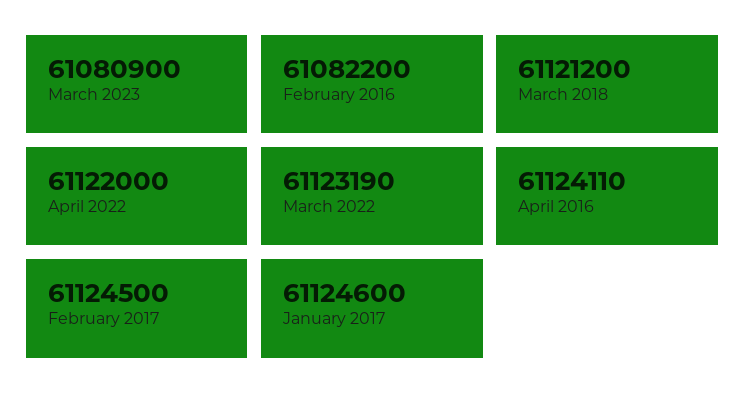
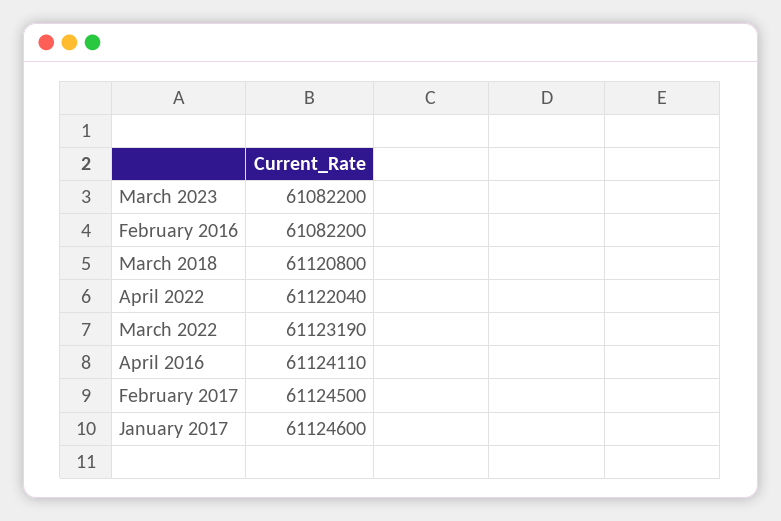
  {
-   "March 2023": 61080900,
+   "March 2023": 61082200,
    "February 2016": 61082200,
-   "March 2018": 61121200,
+   "March 2018": 61120800,
-   "April 2022": 61122000,
+   "April 2022": 61122040,
    "March 2022": 61123190,
    "April 2016": 61124110,
    "February 2017": 61124500,
    "January 2017": 61124600
  }

